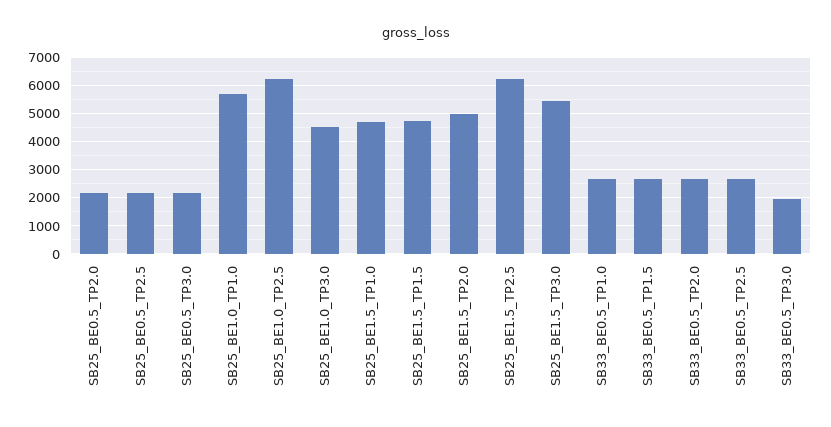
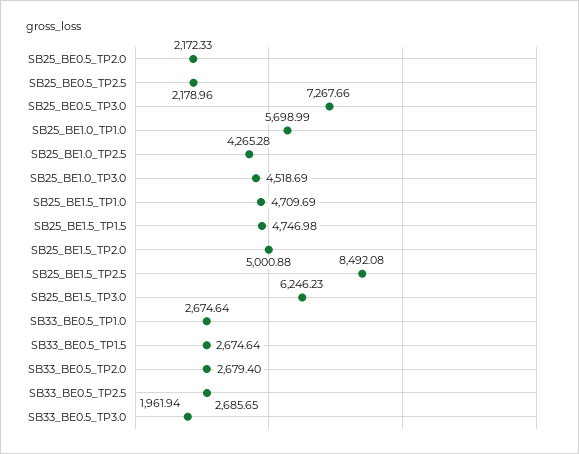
  {
    "SB25_BE0.5_TP2.0": 2172.33,
    "SB25_BE0.5_TP2.5": 2178.96,
-   "SB25_BE0.5_TP3.0": 2250,
+   "SB25_BE0.5_TP3.0": 7267.66,
    "SB25_BE1.0_TP1.0": 5698.99,
-   "SB25_BE1.0_TP2.5": 6250,
+   "SB25_BE1.0_TP2.5": 4265.28,
    "SB25_BE1.0_TP3.0": 4518.69,
    "SB25_BE1.5_TP1.0": 4709.69,
    "SB25_BE1.5_TP1.5": 4746.98,
    "SB25_BE1.5_TP2.0": 5000.88,
-   "SB25_BE1.5_TP2.5": 6250,
+   "SB25_BE1.5_TP2.5": 8492.08,
-   "SB25_BE1.5_TP3.0": 5500,
+   "SB25_BE1.5_TP3.0": 6246.23,
    "SB33_BE0.5_TP1.0": 2674.64,
    "SB33_BE0.5_TP1.5": 2674.64,
    "SB33_BE0.5_TP2.0": 2679.4,
    "SB33_BE0.5_TP2.5": 2685.65,
    "SB33_BE0.5_TP3.0": 1961.94
  }

